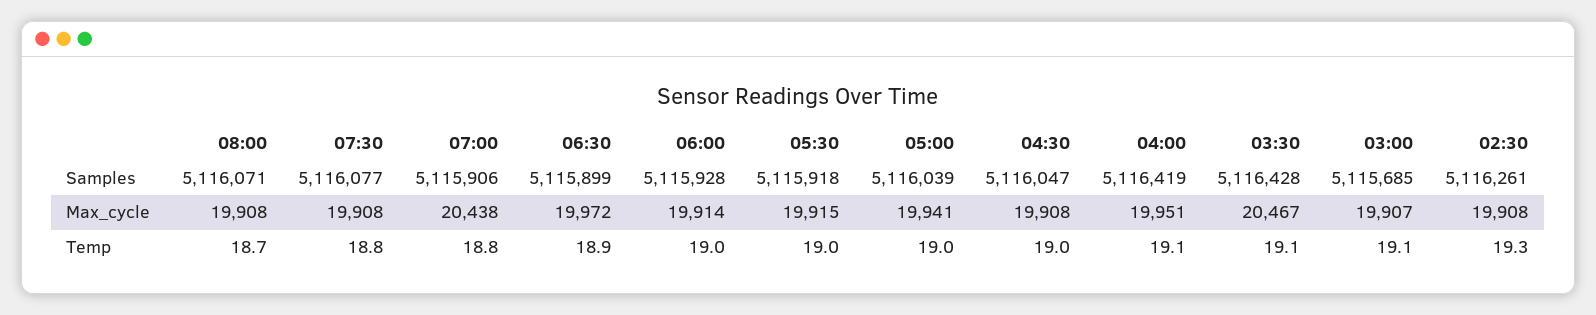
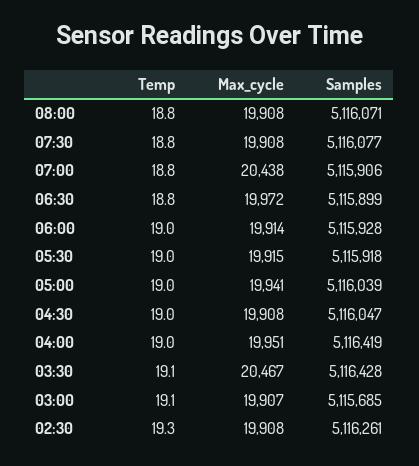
  {
    "08:00": {
      "Samples": 5116071,
      "Max_cycle": 19908,
-     "Temp": 18.7
+     "Temp": 18.8
    },
    "07:30": {
      "Samples": 5116077,
      "Max_cycle": 19908,
      "Temp": 18.8
    },
    "07:00": {
      "Samples": 5115906,
      "Max_cycle": 20438,
      "Temp": 18.8
    },
    "06:30": {
      "Samples": 5115899,
      "Max_cycle": 19972,
-     "Temp": 18.9
+     "Temp": 18.8
    },
    "06:00": {
      "Samples": 5115928,
      "Max_cycle": 19914,
      "Temp": 19
    },
    "05:30": {
      "Samples": 5115918,
      "Max_cycle": 19915,
      "Temp": 19
    },
    "05:00": {
      "Samples": 5116039,
      "Max_cycle": 19941,
      "Temp": 19
    },
    "04:30": {
      "Samples": 5116047,
      "Max_cycle": 19908,
      "Temp": 19
    },
    "04:00": {
      "Samples": 5116419,
      "Max_cycle": 19951,
-     "Temp": 19.1
+     "Temp": 19
    },
    "03:30": {
      "Samples": 5116428,
      "Max_cycle": 20467,
      "Temp": 19.1
    },
    "03:00": {
      "Samples": 5115685,
      "Max_cycle": 19907,
      "Temp": 19.1
    },
    "02:30": {
      "Samples": 5116261,
      "Max_cycle": 19908,
      "Temp": 19.3
    }
  }

